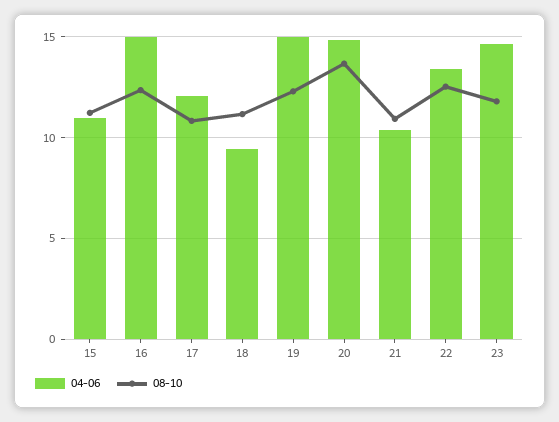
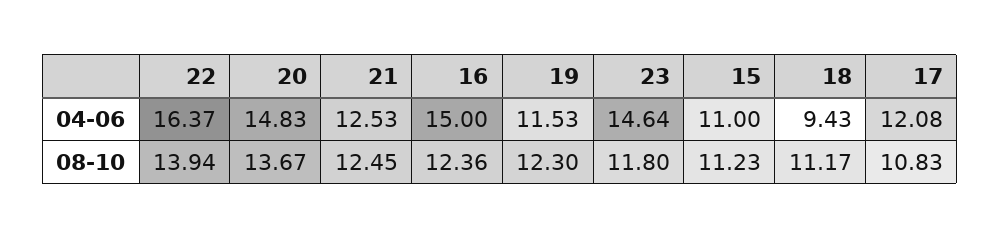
  {
    "04-06": {
      "15": 11,
      "16": 15,
      "17": 12.08,
      "18": 9.43,
-     "19": 15,
+     "19": 11.53,
      "20": 14.83,
-     "21": 10.5,
+     "21": 12.53,
-     "22": 13.5,
+     "22": 16.37,
      "23": 14.64
    },
    "08-10": {
      "15": 11.23,
      "16": 12.36,
      "17": 10.83,
      "18": 11.17,
      "19": 12.3,
      "20": 13.67,
-     "21": 11,
+     "21": 12.45,
-     "22": 12.5,
+     "22": 13.94,
      "23": 11.8
    }
  }

